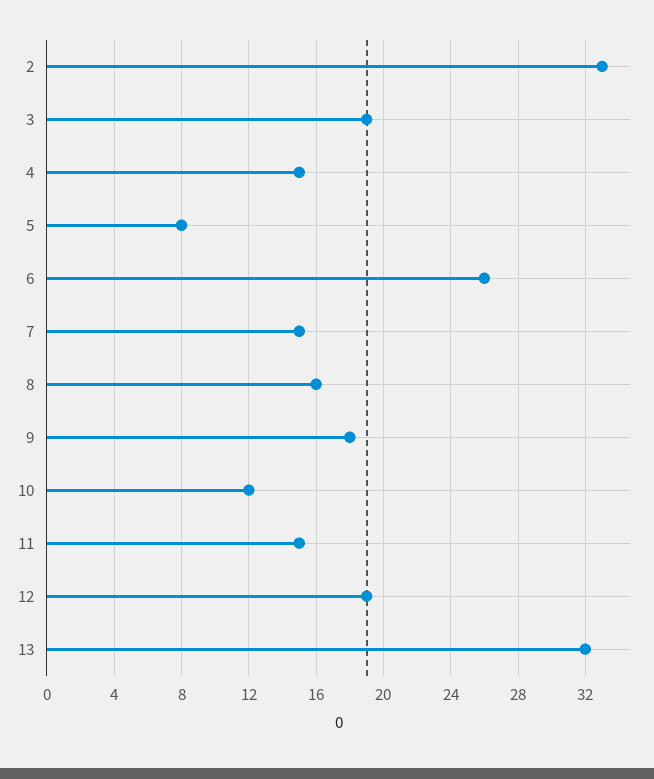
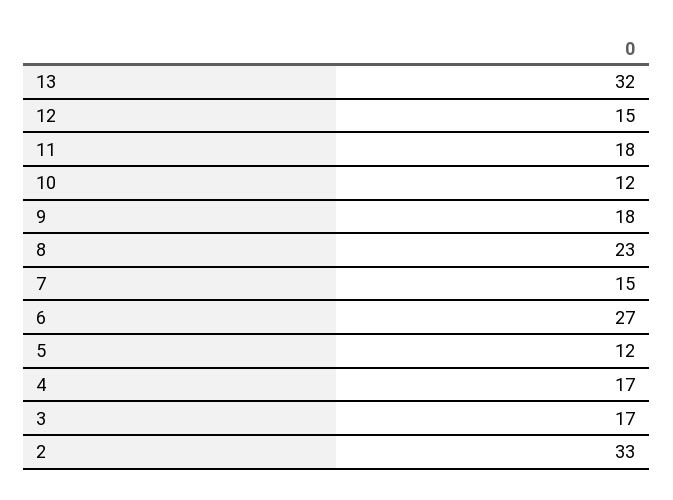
  {
    "2": 33,
-   "3": 19,
+   "3": 17,
-   "4": 15,
+   "4": 17,
-   "5": 8,
+   "5": 12,
-   "6": 26,
+   "6": 27,
    "7": 15,
-   "8": 16,
+   "8": 23,
    "9": 18,
    "10": 12,
-   "11": 15,
+   "11": 18,
-   "12": 19,
+   "12": 15,
    "13": 32
  }

